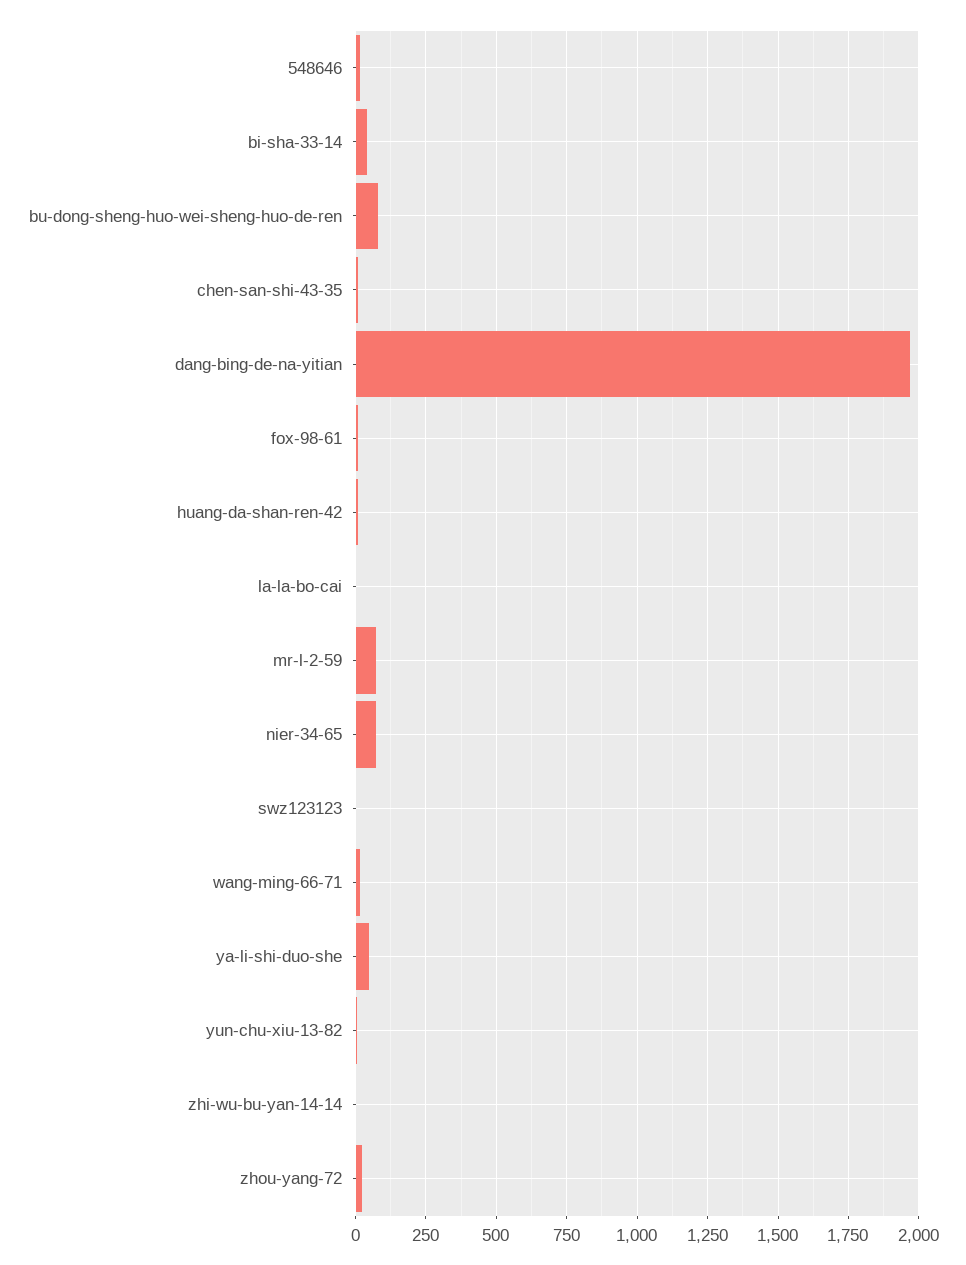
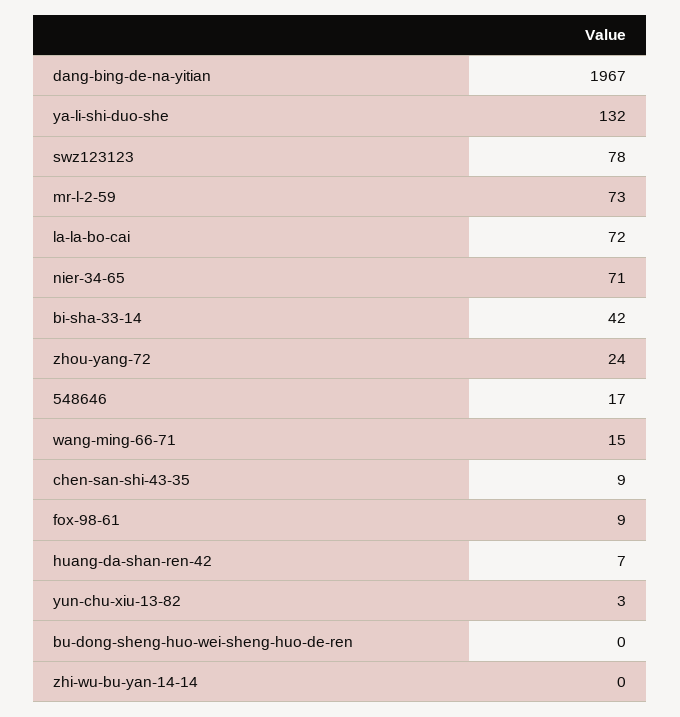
  {
    "548646": 17,
    "bi-sha-33-14": 42,
-   "bu-dong-sheng-huo-wei-sheng-huo-de-ren": 75,
+   "bu-dong-sheng-huo-wei-sheng-huo-de-ren": 0,
    "chen-san-shi-43-35": 9,
    "dang-bing-de-na-yitian": 1967,
    "fox-98-61": 9,
    "huang-da-shan-ren-42": 7,
-   "la-la-bo-cai": 0,
+   "la-la-bo-cai": 72,
    "mr-l-2-59": 73,
    "nier-34-65": 71,
-   "swz123123": 0,
+   "swz123123": 78,
    "wang-ming-66-71": 15,
-   "ya-li-shi-duo-she": 50,
+   "ya-li-shi-duo-she": 132,
    "yun-chu-xiu-13-82": 3,
    "zhi-wu-bu-yan-14-14": 0,
    "zhou-yang-72": 24
  }

